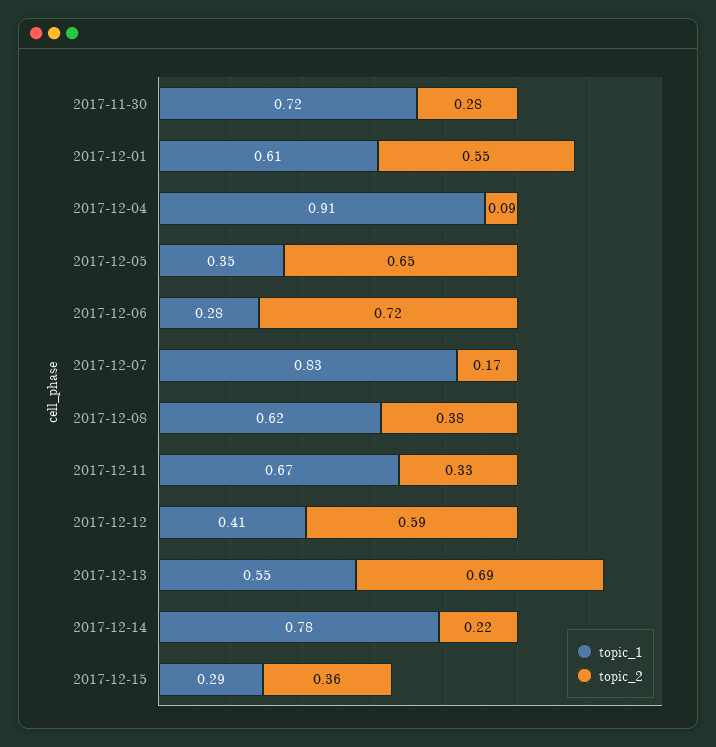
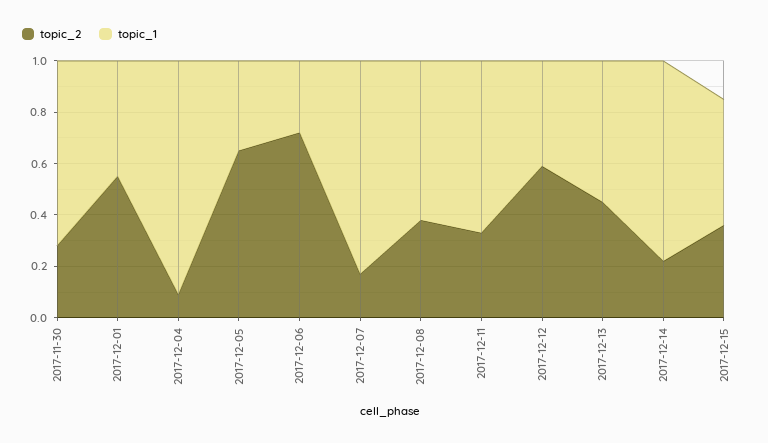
  {
    "topic_1": {
      "2017-11-30": 0.72,
-     "2017-12-01": 0.61,
+     "2017-12-01": 0.45,
      "2017-12-04": 0.91,
      "2017-12-05": 0.35,
      "2017-12-06": 0.28,
      "2017-12-07": 0.83,
      "2017-12-08": 0.62,
      "2017-12-11": 0.67,
      "2017-12-12": 0.41,
      "2017-12-13": 0.55,
      "2017-12-14": 0.78,
-     "2017-12-15": 0.29
+     "2017-12-15": 0.5
    },
    "topic_2": {
      "2017-11-30": 0.28,
      "2017-12-01": 0.55,
      "2017-12-04": 0.09,
      "2017-12-05": 0.65,
      "2017-12-06": 0.72,
      "2017-12-07": 0.17,
      "2017-12-08": 0.38,
      "2017-12-11": 0.33,
      "2017-12-12": 0.59,
-     "2017-12-13": 0.69,
+     "2017-12-13": 0.45,
      "2017-12-14": 0.22,
      "2017-12-15": 0.36
    }
  }

